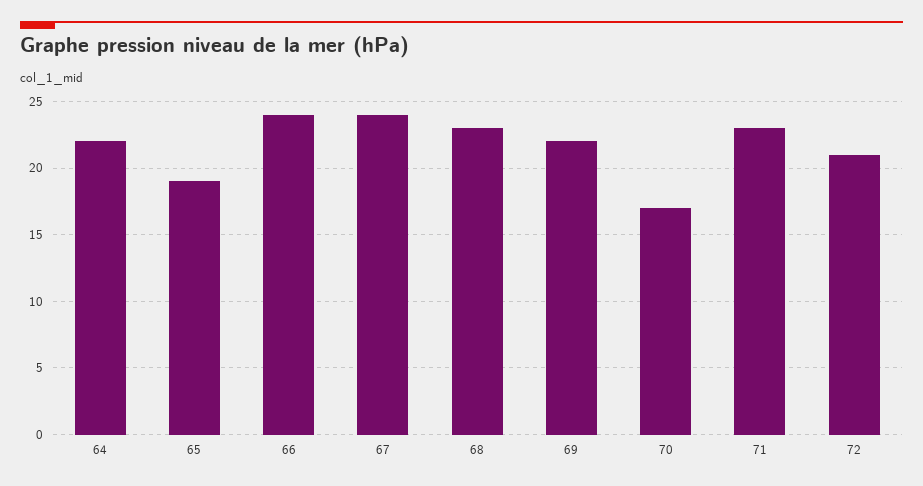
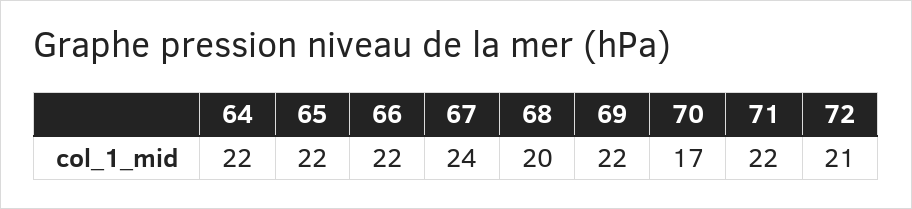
  {
    "64": 22,
-   "65": 19,
+   "65": 22,
-   "66": 24,
+   "66": 22,
    "67": 24,
-   "68": 23,
+   "68": 20,
    "69": 22,
    "70": 17,
-   "71": 23,
+   "71": 22,
    "72": 21
  }

